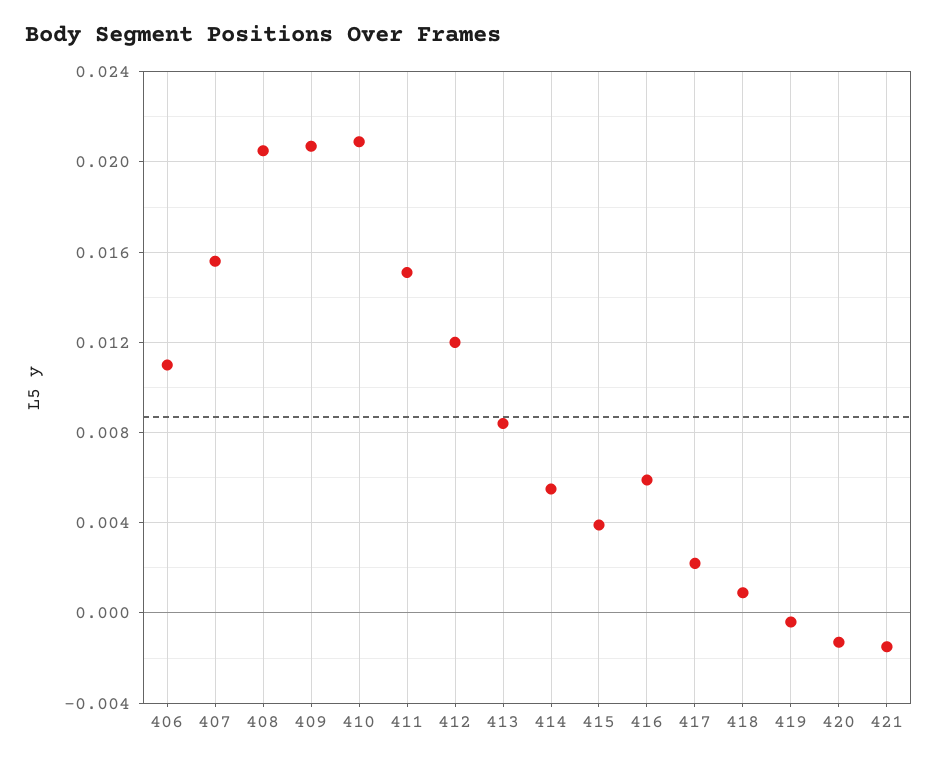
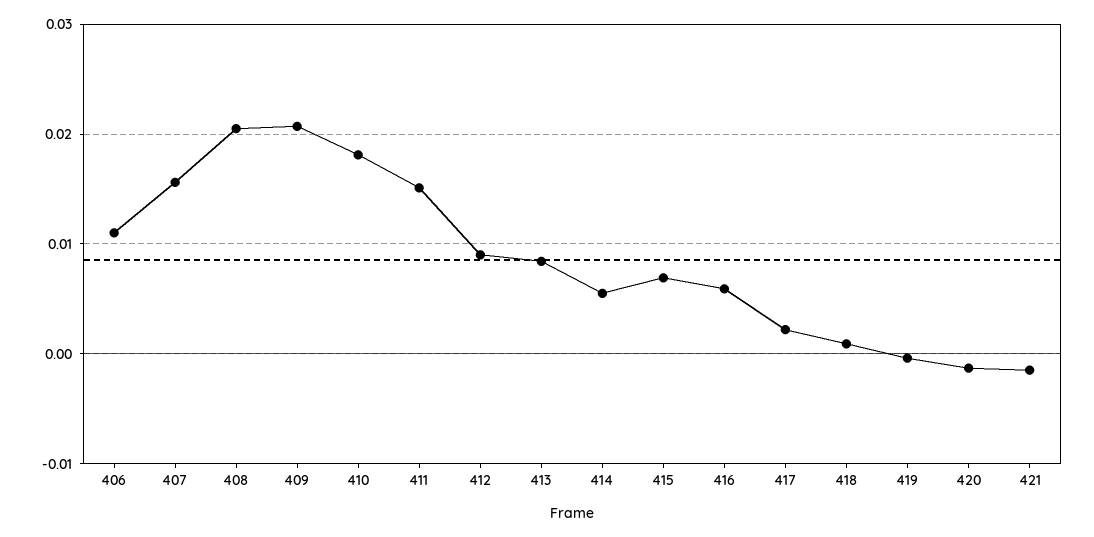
  {
    "406": 0.011,
    "407": 0.0155,
    "408": 0.0205,
    "409": 0.0205,
-   "410": 0.021,
+   "410": 0.018,
    "411": 0.015,
-   "412": 0.012,
+   "412": 0.009,
    "413": 0.0085,
    "414": 0.0055,
-   "415": 0.004,
+   "415": 0.007,
    "416": 0.006,
    "417": 0.002,
    "418": 0.001,
    "419": -0.0005,
    "420": -0.0015,
    "421": -0.0015
  }

